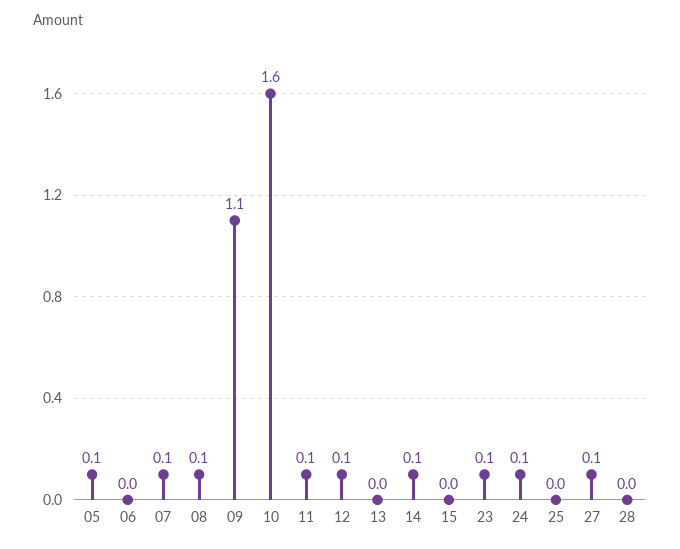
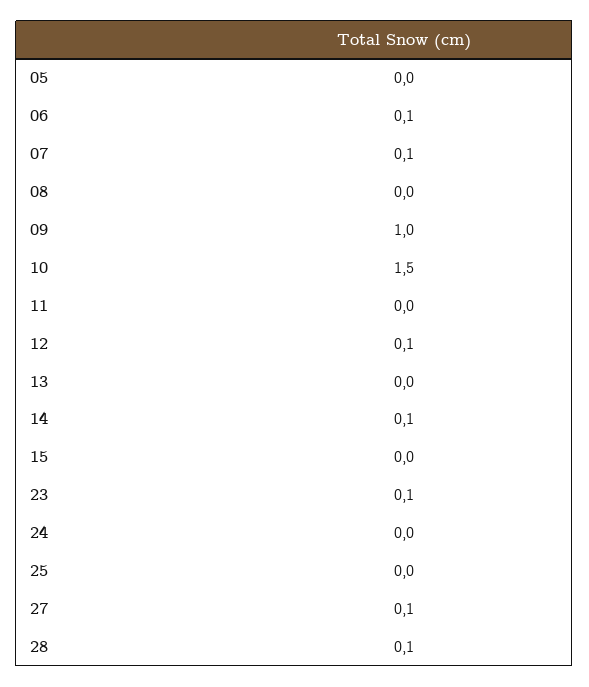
  {
-   "05": 0.1,
+   "05": 0,
-   "06": 0,
+   "06": 0.1,
    "07": 0.1,
-   "08": 0.1,
+   "08": 0,
-   "09": 1.1,
+   "09": 1,
-   "10": 1.6,
+   "10": 1.5,
-   "11": 0.1,
+   "11": 0,
    "12": 0.1,
    "13": 0,
    "14": 0.1,
    "15": 0,
    "23": 0.1,
-   "24": 0.1,
+   "24": 0,
    "25": 0,
    "27": 0.1,
-   "28": 0
+   "28": 0.1
  }

